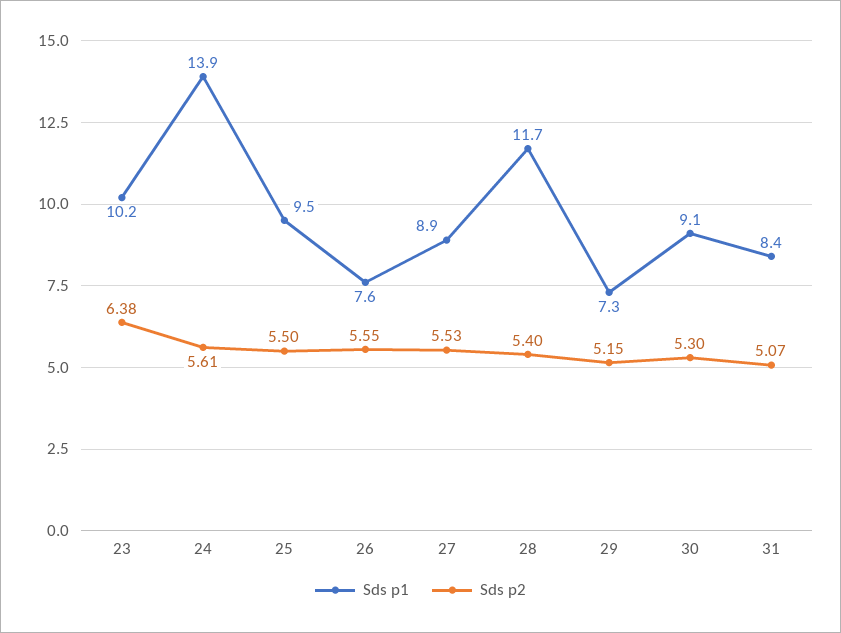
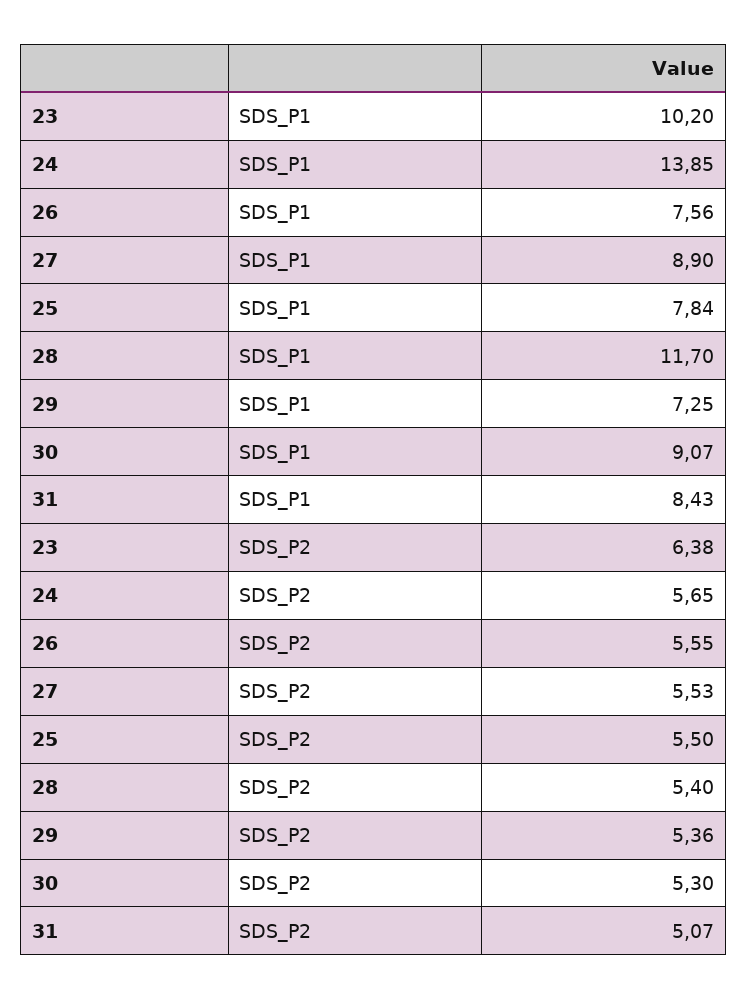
  {
    "Sds p1": {
      "23": 10.2,
      "24": 13.85,
-     "25": 9.5,
+     "25": 7.84,
      "26": 7.56,
      "27": 8.9,
      "28": 11.7,
      "29": 7.25,
      "30": 9.07,
      "31": 8.43
    },
    "Sds p2": {
      "23": 6.38,
-     "24": 5.61,
+     "24": 5.65,
      "25": 5.5,
      "26": 5.55,
      "27": 5.53,
      "28": 5.4,
-     "29": 5.15,
+     "29": 5.36,
      "30": 5.3,
      "31": 5.07
    }
  }

